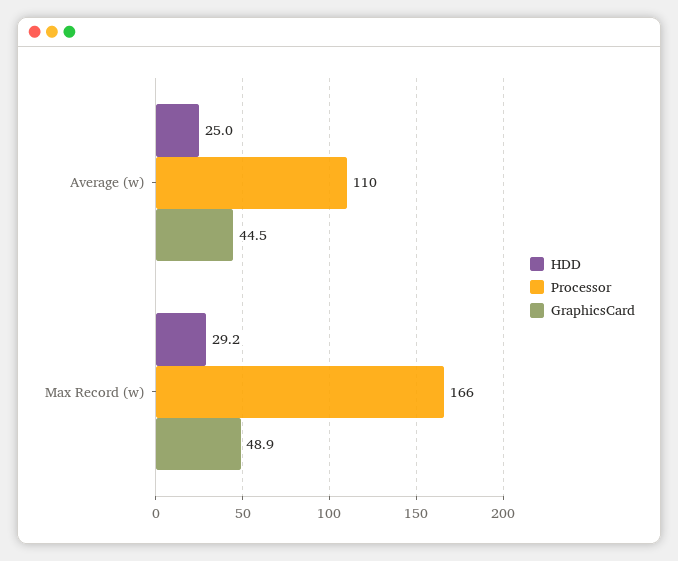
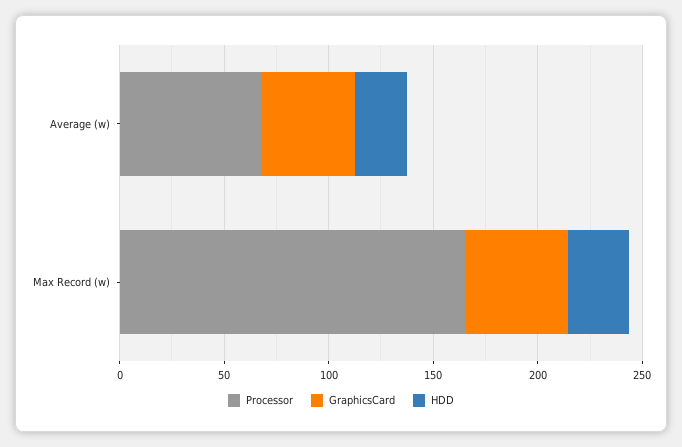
  {
    "HDD": {
      "Average (w)": 25,
      "Max Record (w)": 29.2
    },
    "Processor": {
-     "Average (w)": 110,
+     "Average (w)": 70,
      "Max Record (w)": 166
    },
    "GraphicsCard": {
      "Average (w)": 44.5,
      "Max Record (w)": 48.9
    }
  }

